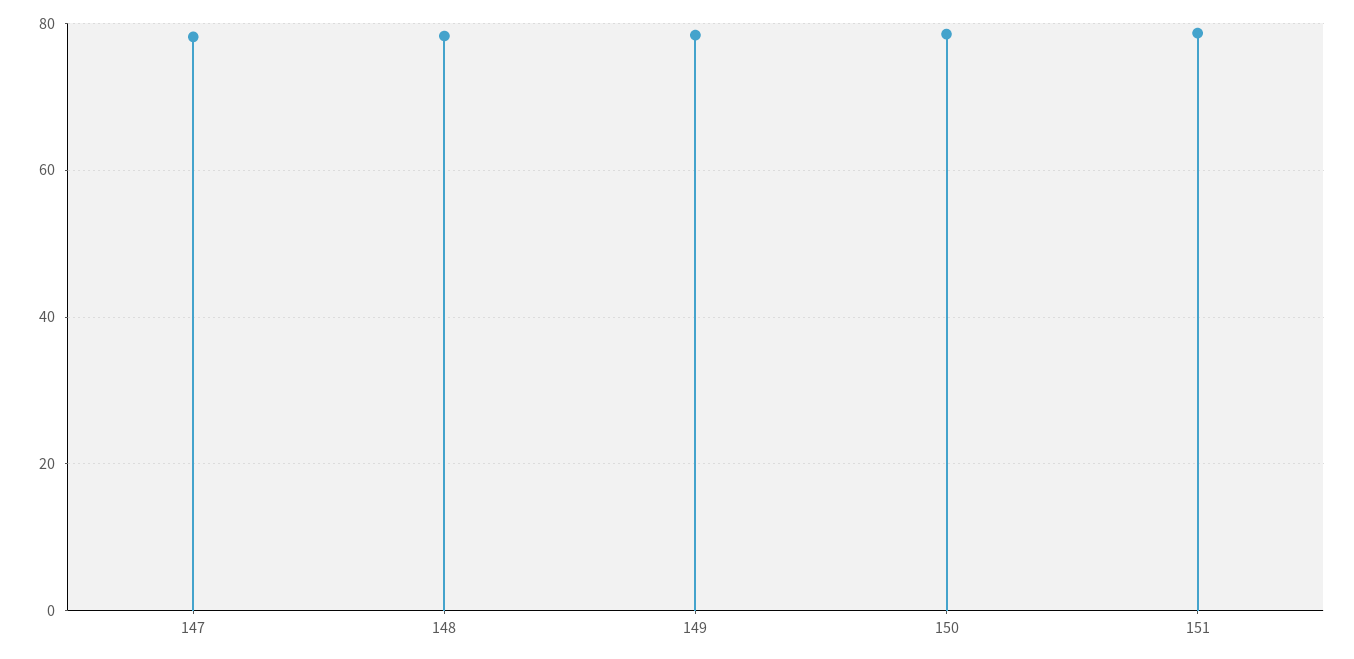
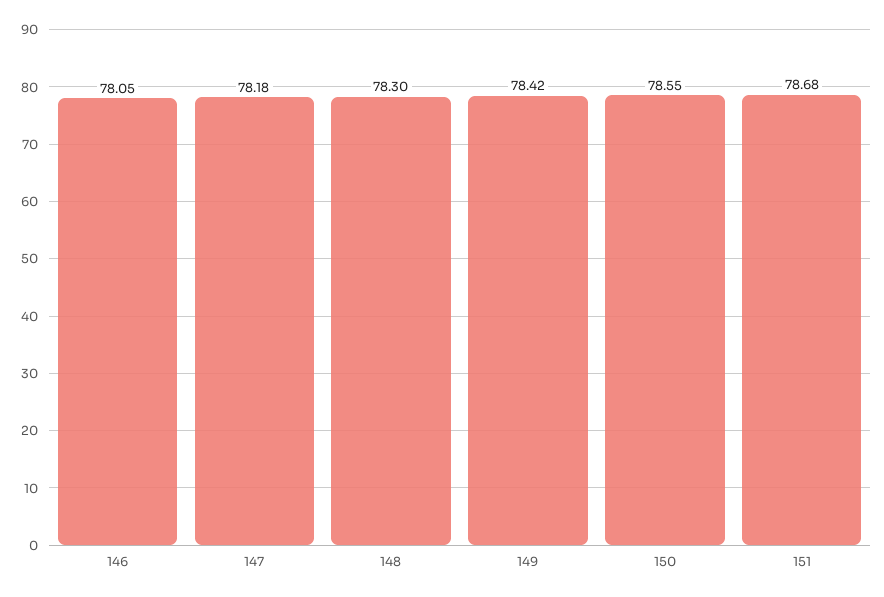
  {
    "147": 78.18,
    "148": 78.3,
    "149": 78.42,
    "150": 78.55,
-   "151": 78.68
+   "151": 78.68,
+   "146": 78.05
  }

